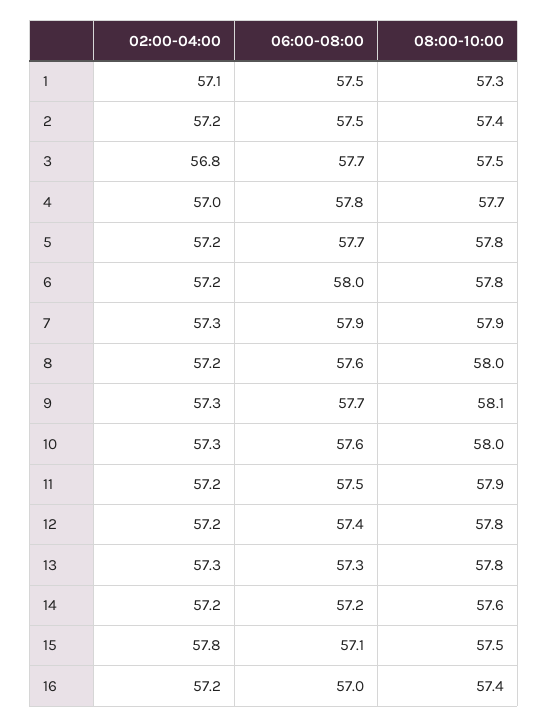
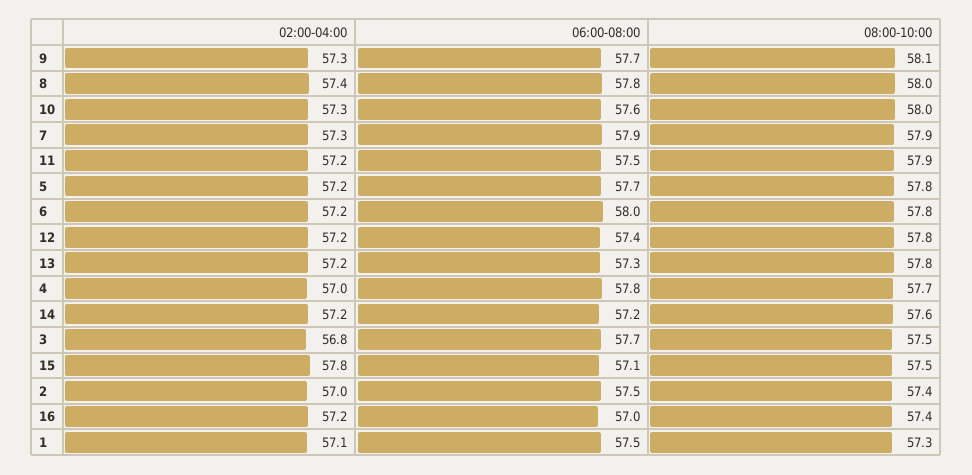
  {
    "02:00-04:00": {
      "1": 57.1,
-     "2": 57.2,
+     "2": 57,
      "3": 56.8,
      "4": 57,
      "5": 57.2,
      "6": 57.2,
      "7": 57.3,
-     "8": 57.2,
+     "8": 57.4,
      "9": 57.3,
      "10": 57.3,
      "11": 57.2,
      "12": 57.2,
-     "13": 57.3,
+     "13": 57.2,
      "14": 57.2,
      "15": 57.8,
      "16": 57.2
    },
    "06:00-08:00": {
      "1": 57.5,
      "2": 57.5,
      "3": 57.7,
      "4": 57.8,
      "5": 57.7,
      "6": 58,
      "7": 57.9,
-     "8": 57.6,
+     "8": 57.8,
      "9": 57.7,
      "10": 57.6,
      "11": 57.5,
      "12": 57.4,
      "13": 57.3,
      "14": 57.2,
      "15": 57.1,
      "16": 57
    },
    "08:00-10:00": {
      "1": 57.3,
      "2": 57.4,
      "3": 57.5,
      "4": 57.7,
      "5": 57.8,
      "6": 57.8,
      "7": 57.9,
      "8": 58,
      "9": 58.1,
      "10": 58,
      "11": 57.9,
      "12": 57.8,
      "13": 57.8,
      "14": 57.6,
      "15": 57.5,
      "16": 57.4
    }
  }

